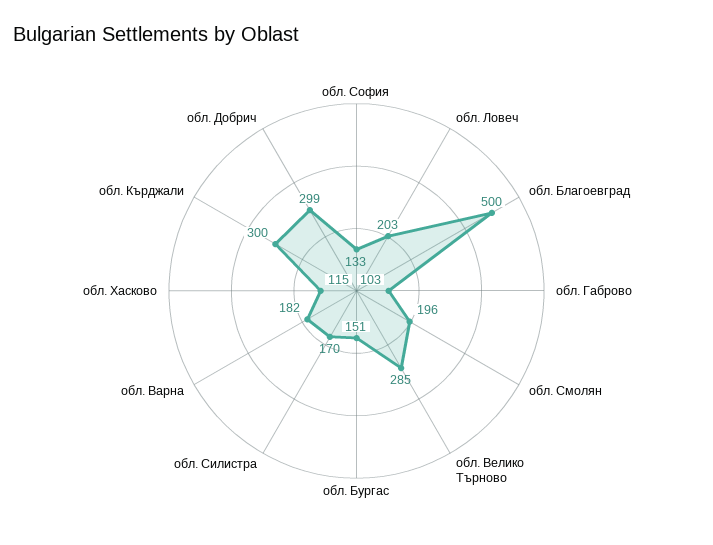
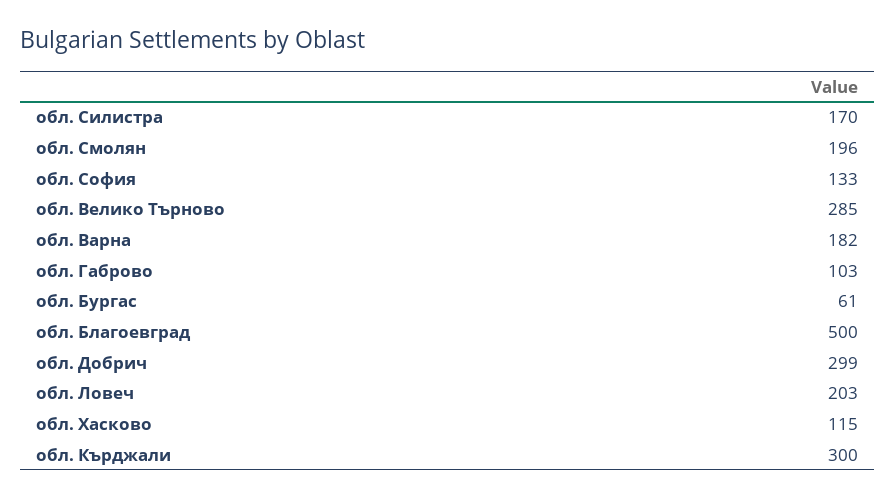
  {
    "обл. София": 133,
    "обл. Ловеч": 203,
    "обл. Благоевград": 500,
    "обл. Габрово": 103,
    "обл. Смолян": 196,
    "обл. Велико Търново": 285,
-   "обл. Бургас": 151,
+   "обл. Бургас": 61,
    "обл. Силистра": 170,
    "обл. Варна": 182,
    "обл. Хасково": 115,
    "обл. Кърджали": 300,
    "обл. Добрич": 299
  }

